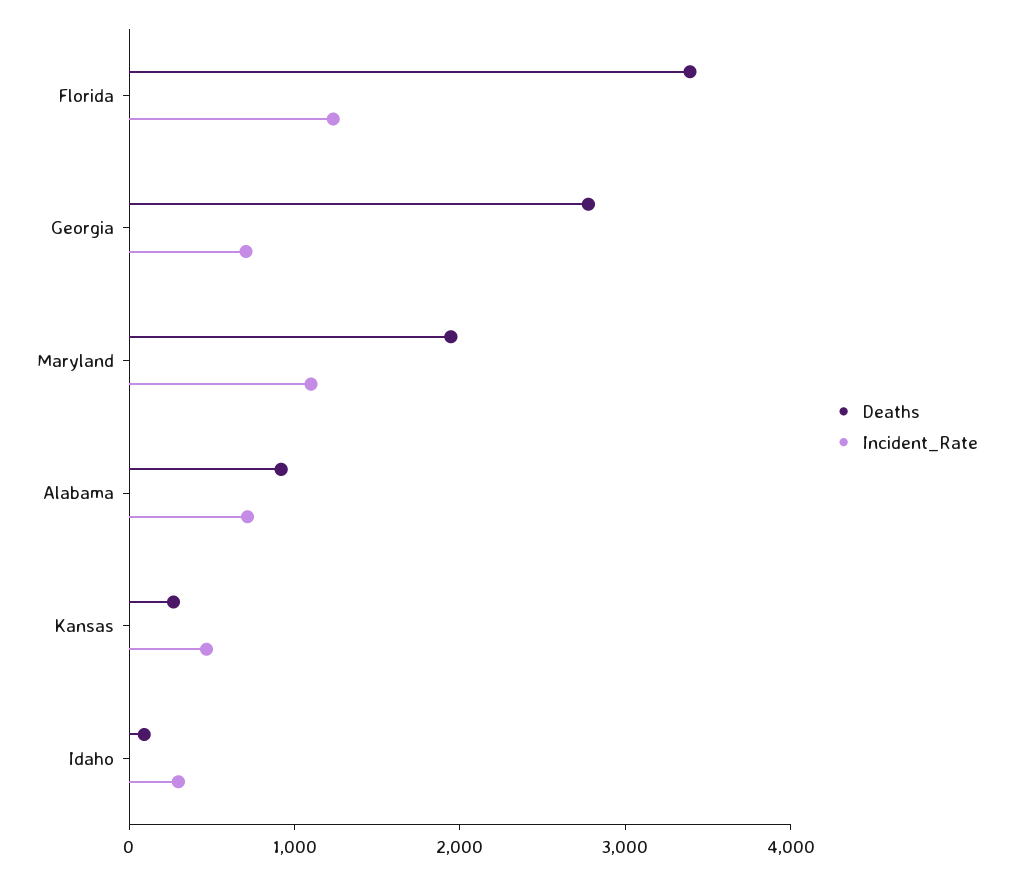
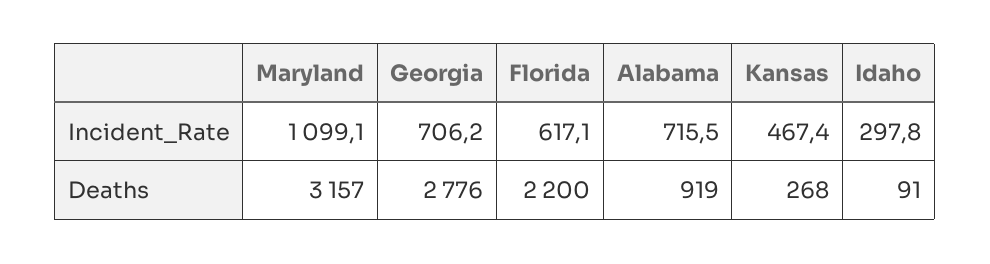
  {
    "Deaths": {
-     "Florida": 3400,
+     "Florida": 2200,
      "Georgia": 2776,
-     "Maryland": 2000,
+     "Maryland": 3157,
      "Alabama": 919,
      "Kansas": 268,
      "Idaho": 91
    },
    "Incident_Rate": {
-     "Florida": 1200,
+     "Florida": 617.1,
      "Georgia": 706.2,
      "Maryland": 1099.1,
      "Alabama": 715.5,
      "Kansas": 467.4,
      "Idaho": 297.8
    }
  }

